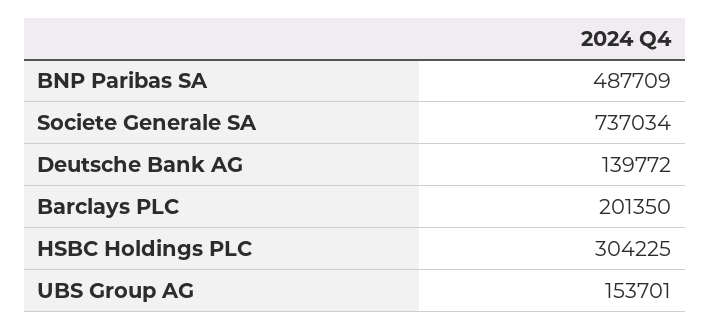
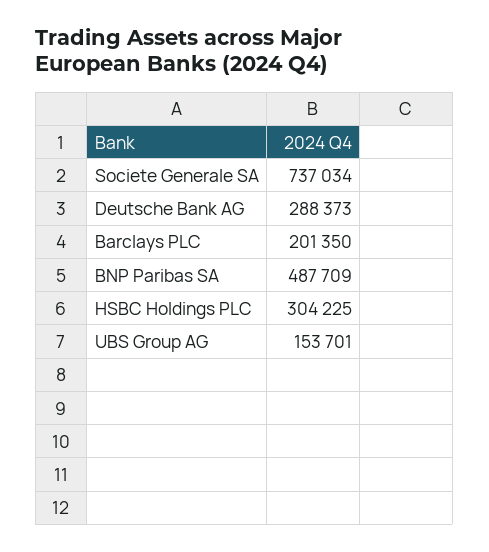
  {
    "BNP Paribas SA": 487709,
    "Societe Generale SA": 737034,
-   "Deutsche Bank AG": 139772,
+   "Deutsche Bank AG": 288373,
    "Barclays PLC": 201350,
    "HSBC Holdings PLC": 304225,
    "UBS Group AG": 153701
  }

